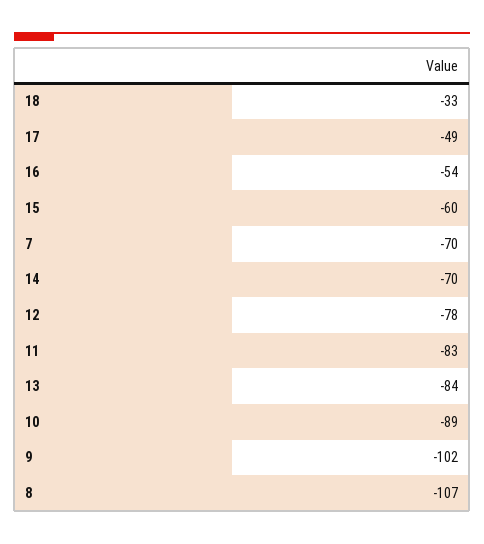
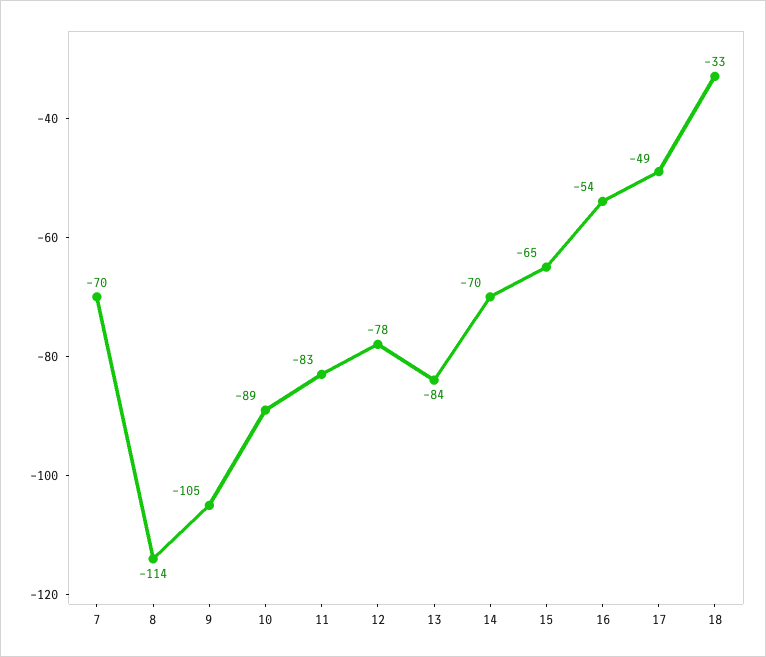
  {
    "18": -33,
    "17": -49,
    "16": -54,
-   "15": -60,
+   "15": -65,
    "7": -70,
    "14": -70,
    "12": -78,
    "11": -83,
    "13": -84,
    "10": -89,
-   "9": -102,
+   "9": -105,
-   "8": -107
+   "8": -114
  }

